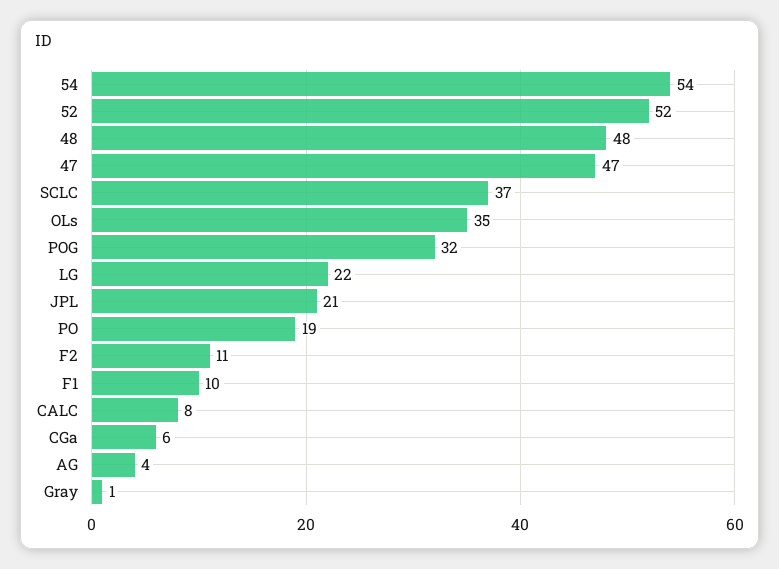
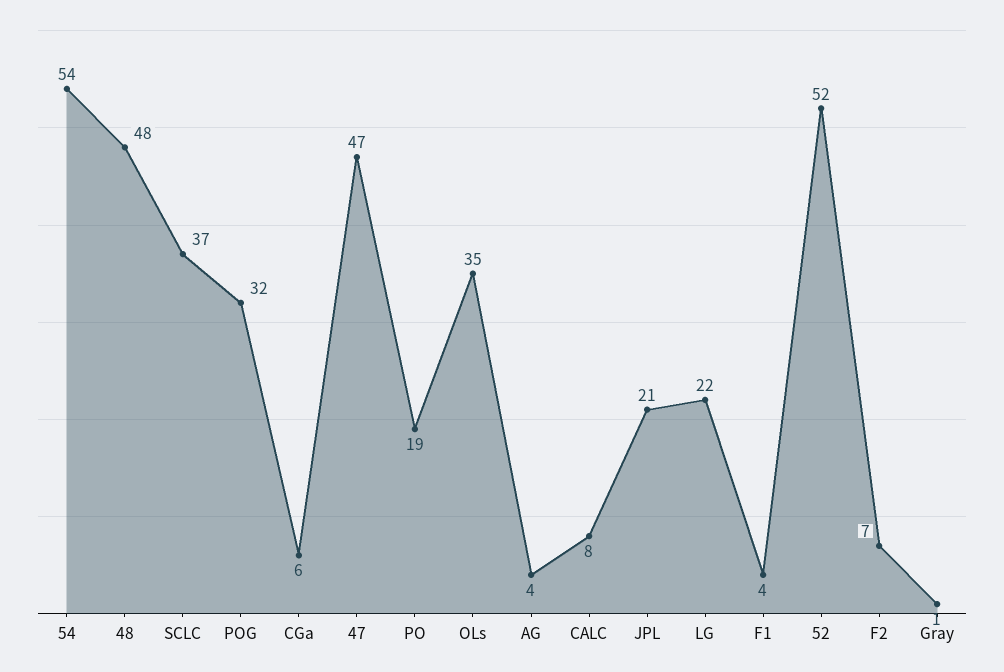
  {
    "54": 54,
    "52": 52,
    "48": 48,
    "47": 47,
    "SCLC": 37,
    "OLs": 35,
    "POG": 32,
    "LG": 22,
    "JPL": 21,
    "PO": 19,
-   "F2": 11,
+   "F2": 7,
-   "F1": 10,
+   "F1": 4,
    "CALC": 8,
    "CGa": 6,
    "AG": 4,
    "Gray": 1
  }

